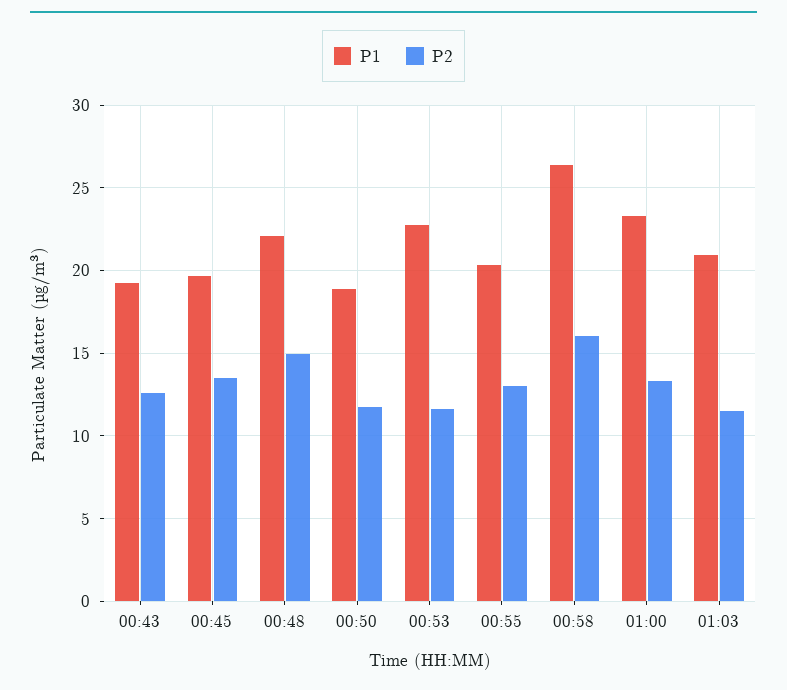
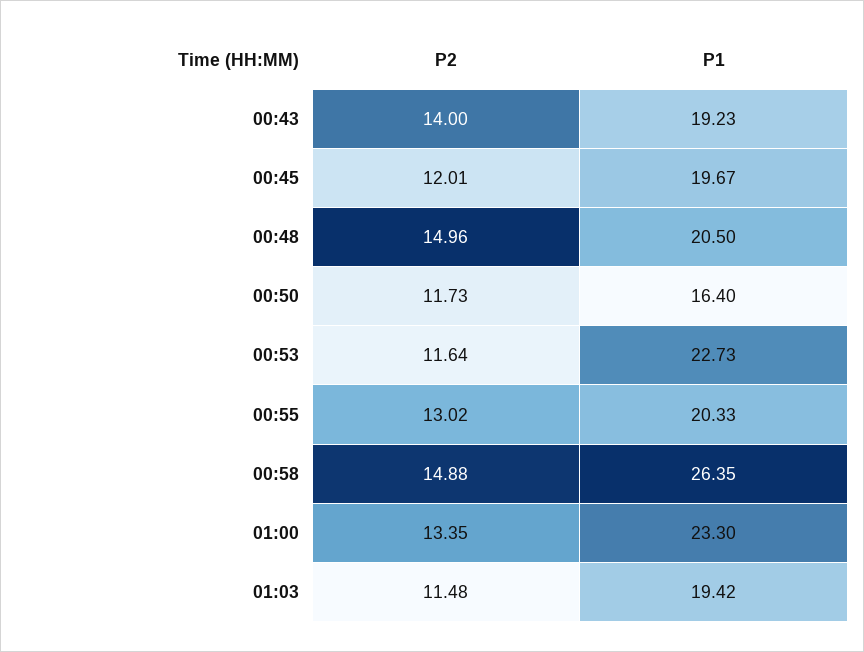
  {
    "P1": {
      "00:43": 19.23,
      "00:45": 19.67,
-     "00:48": 22,
+     "00:48": 20.5,
-     "00:50": 19,
+     "00:50": 16.4,
      "00:53": 22.73,
      "00:55": 20.33,
      "00:58": 26.35,
      "01:00": 23.3,
-     "01:03": 21
+     "01:03": 19.42
    },
    "P2": {
-     "00:43": 12.5,
+     "00:43": 14,
-     "00:45": 13.5,
+     "00:45": 12.01,
      "00:48": 14.96,
      "00:50": 11.73,
      "00:53": 11.64,
      "00:55": 13.02,
-     "00:58": 16,
+     "00:58": 14.88,
      "01:00": 13.35,
      "01:03": 11.48
    }
  }

